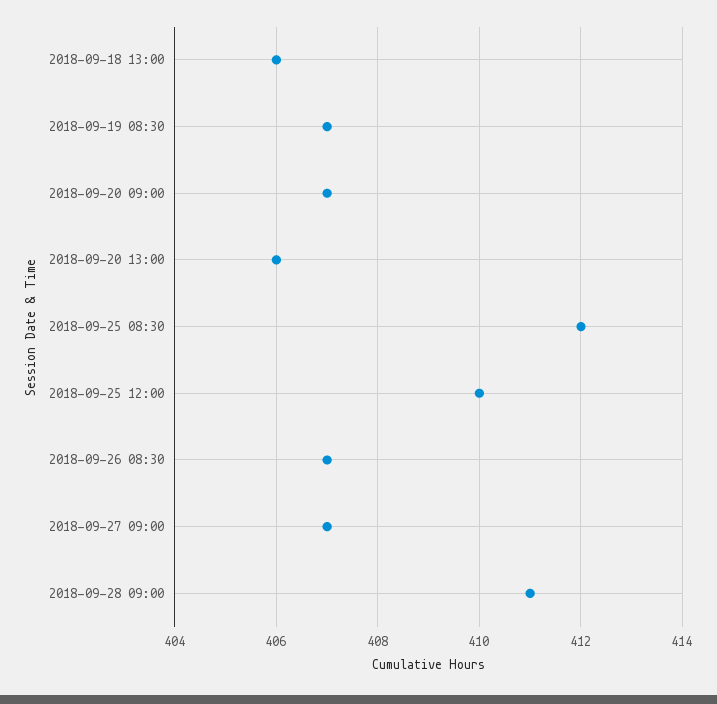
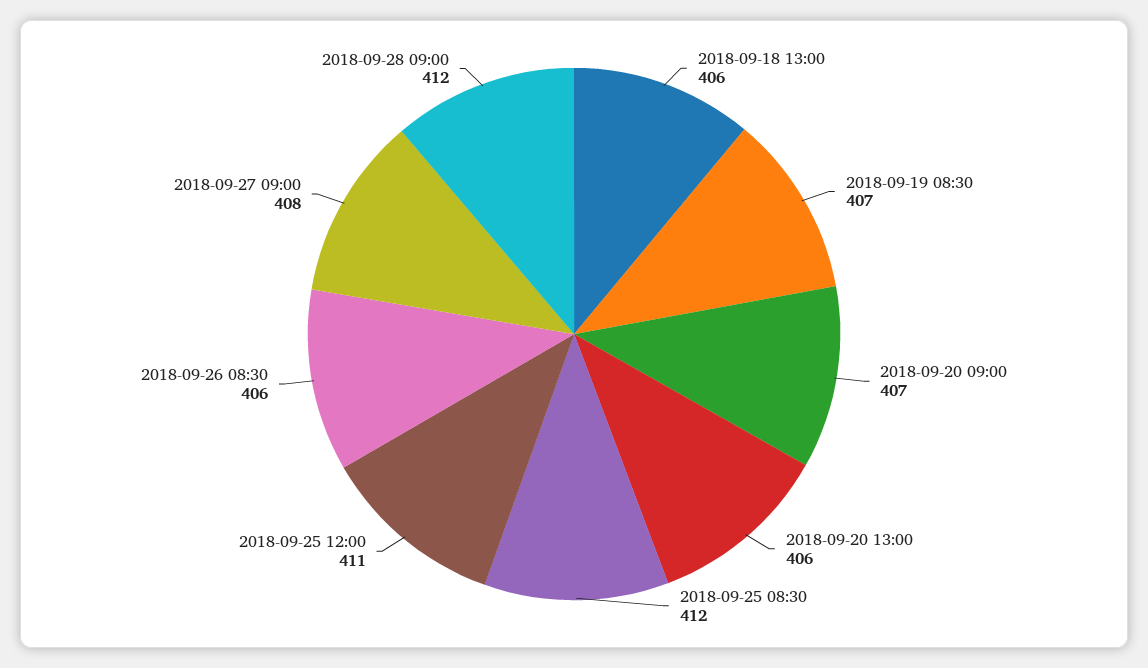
  {
    "2018-09-18 13:00": 406,
    "2018-09-19 08:30": 407,
    "2018-09-20 09:00": 407,
    "2018-09-20 13:00": 406,
    "2018-09-25 08:30": 412,
-   "2018-09-25 12:00": 410,
+   "2018-09-25 12:00": 411,
-   "2018-09-26 08:30": 407,
+   "2018-09-26 08:30": 406,
-   "2018-09-27 09:00": 407,
+   "2018-09-27 09:00": 408,
-   "2018-09-28 09:00": 411
+   "2018-09-28 09:00": 412
  }

